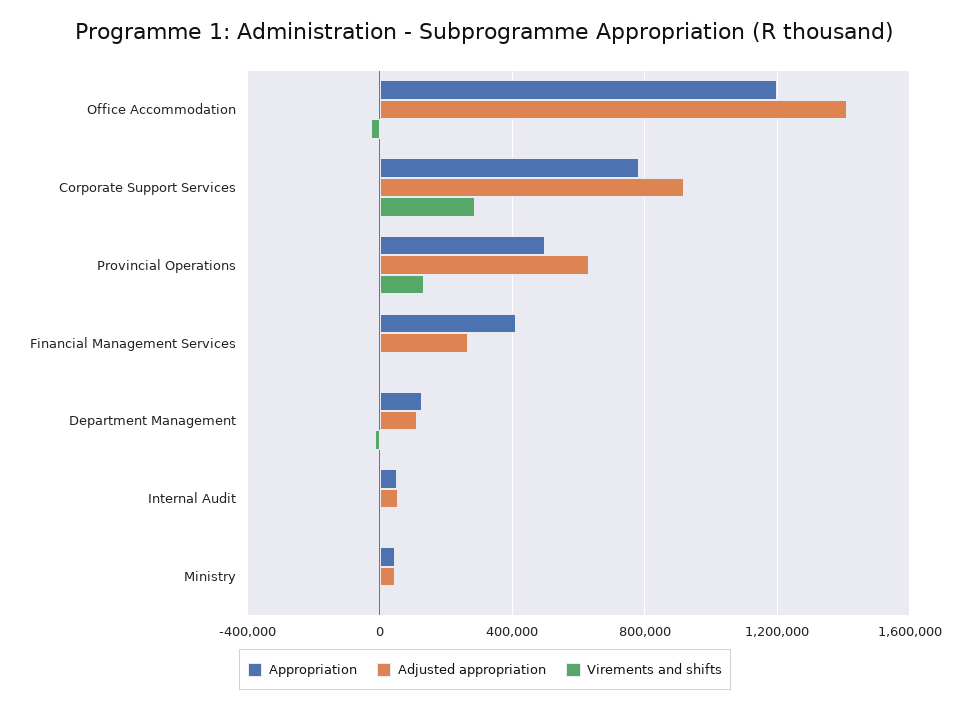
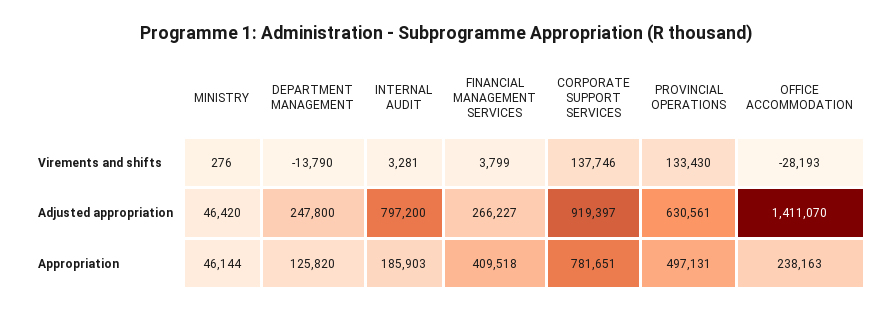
  {
    "Appropriation": {
-     "Office Accommodation": 1200000,
+     "Office Accommodation": 238163,
      "Corporate Support Services": 781651,
      "Provincial Operations": 497131,
      "Financial Management Services": 409518,
      "Department Management": 125820,
-     "Internal Audit": 50000,
+     "Internal Audit": 185903,
      "Ministry": 46144
    },
    "Adjusted appropriation": {
      "Office Accommodation": 1411070,
      "Corporate Support Services": 919397,
      "Provincial Operations": 630561,
      "Financial Management Services": 266227,
-     "Department Management": 100000,
+     "Department Management": 247800,
-     "Internal Audit": 50000,
+     "Internal Audit": 797200,
      "Ministry": 46420
    },
    "Virements and shifts": {
      "Office Accommodation": -28193,
-     "Corporate Support Services": 300000,
+     "Corporate Support Services": 137746,
      "Provincial Operations": 133430,
      "Financial Management Services": 3799,
      "Department Management": -13790,
      "Internal Audit": 3281,
      "Ministry": 276
    }
  }

